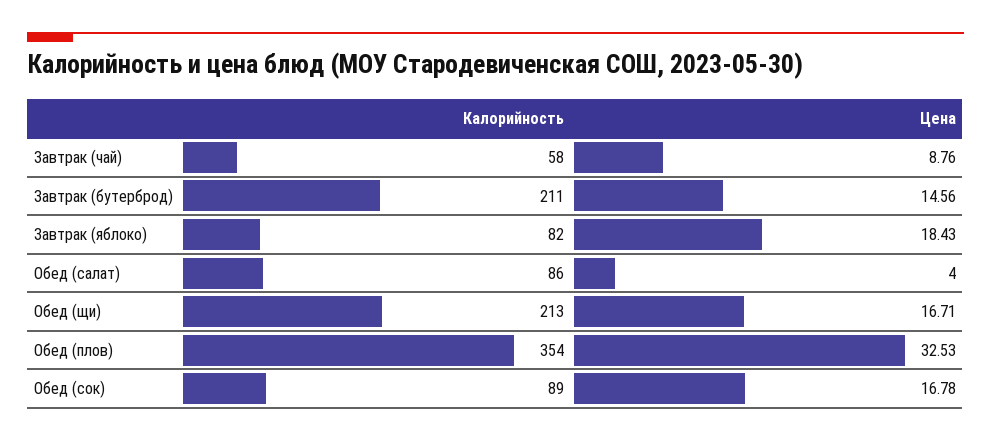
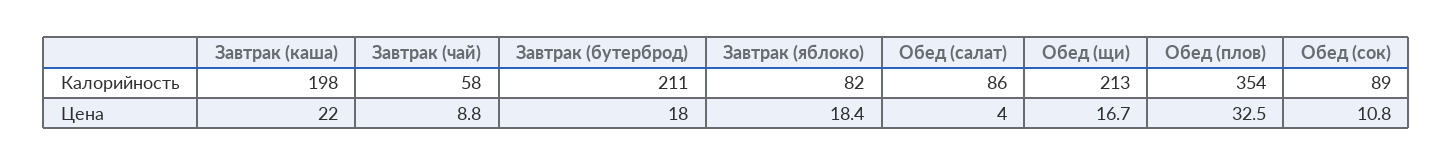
  {
    "Калорийность": {
      "Завтрак (чай)": 58,
      "Завтрак (бутерброд)": 211,
      "Завтрак (яблоко)": 82,
      "Обед (салат)": 86,
      "Обед (щи)": 213,
      "Обед (плов)": 354,
-     "Обед (сок)": 89
+     "Обед (сок)": 89,
+     "Завтрак (каша)": 198
    },
    "Цена": {
      "Завтрак (чай)": 8.76,
-     "Завтрак (бутерброд)": 14.56,
+     "Завтрак (бутерброд)": 18,
      "Завтрак (яблоко)": 18.43,
      "Обед (салат)": 4,
      "Обед (щи)": 16.71,
      "Обед (плов)": 32.53,
-     "Обед (сок)": 16.78
+     "Обед (сок)": 10.8,
+     "Завтрак (каша)": 22
    }
  }

